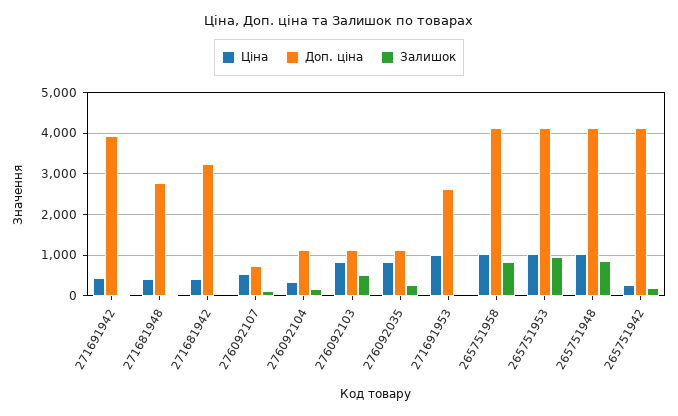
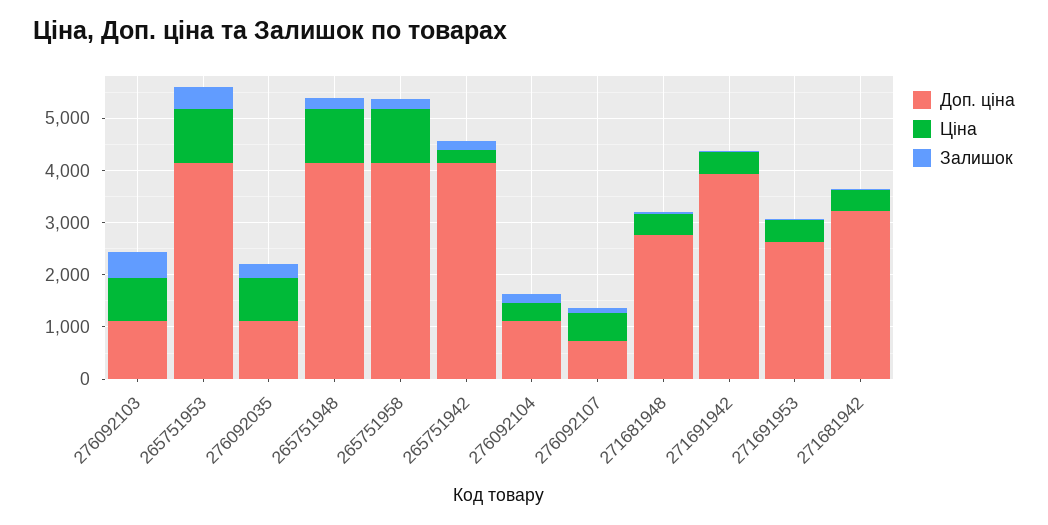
  {
    "Ціна": {
      "271691942": 400,
      "271681948": 400,
      "271681942": 400,
      "276092107": 600,
      "276092104": 400,
      "276092103": 800,
      "276092035": 800,
-     "271691953": 1000,
+     "271691953": 400,
      "265751958": 1000,
      "265751953": 1000,
      "265751948": 1000,
      "265751942": 200
    },
    "Доп. ціна": {
      "271691942": 4000,
      "271681948": 2800,
      "271681942": 3200,
      "276092107": 800,
      "276092104": 1200,
      "276092103": 1200,
      "276092035": 1200,
      "271691953": 2600,
      "265751958": 4200,
      "265751953": 4200,
      "265751948": 4200,
      "265751942": 4200
    },
    "Залишок": {
      "271691942": 0,
      "271681948": 0,
      "271681942": 0,
      "276092107": 200,
      "276092104": 200,
      "276092103": 600,
      "276092035": 200,
      "271691953": 0,
-     "265751958": 800,
+     "265751958": 200,
-     "265751953": 1000,
+     "265751953": 400,
-     "265751948": 800,
+     "265751948": 200,
      "265751942": 200
    }
  }

